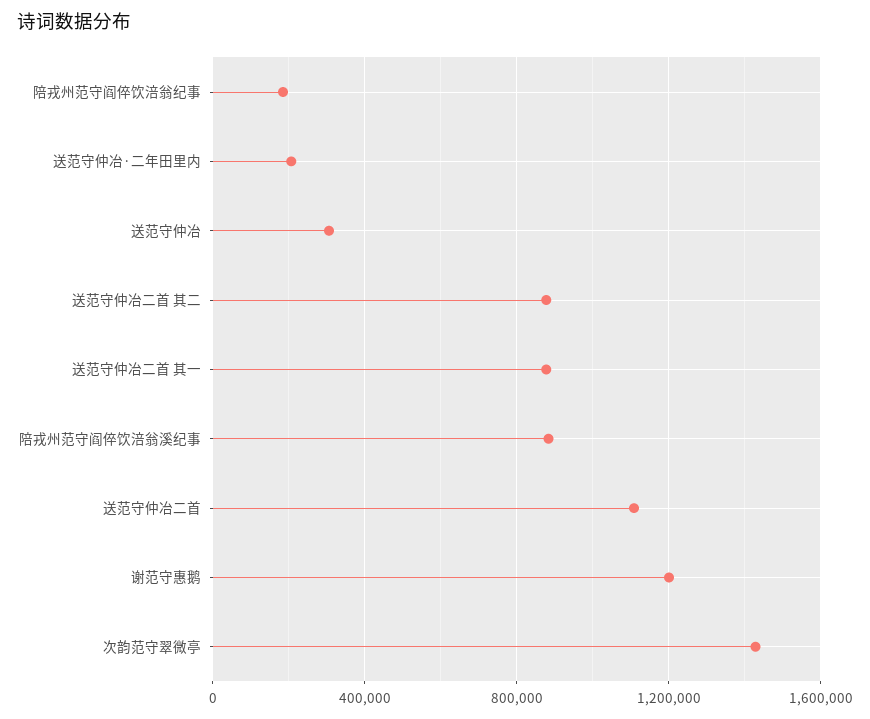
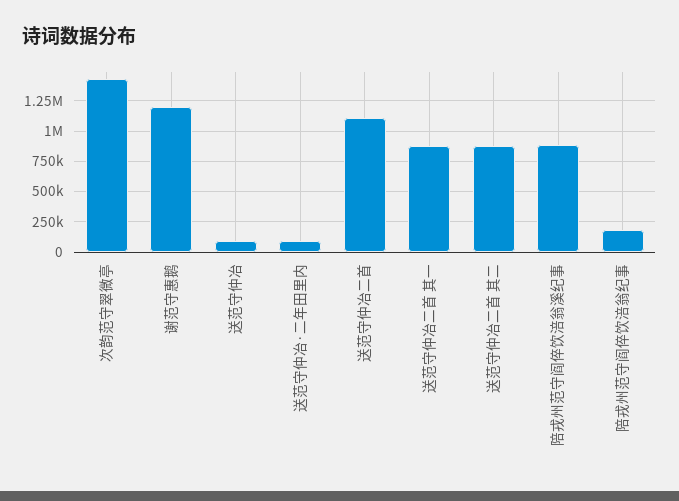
  {
    "陪戎州范守阎倅饮涪翁纪事": 200000,
-   "送范守仲冶·二年田里内": 200000,
+   "送范守仲冶·二年田里内": 100000,
-   "送范守仲冶": 300000,
+   "送范守仲冶": 100000,
    "送范守仲冶二首 其二": 900000,
    "送范守仲冶二首 其一": 900000,
    "陪戎州范守阎倅饮涪翁溪纪事": 900000,
    "送范守仲冶二首": 1100000,
    "谢范守惠鹅": 1200000,
    "次韵范守翠微亭": 1450000
  }

